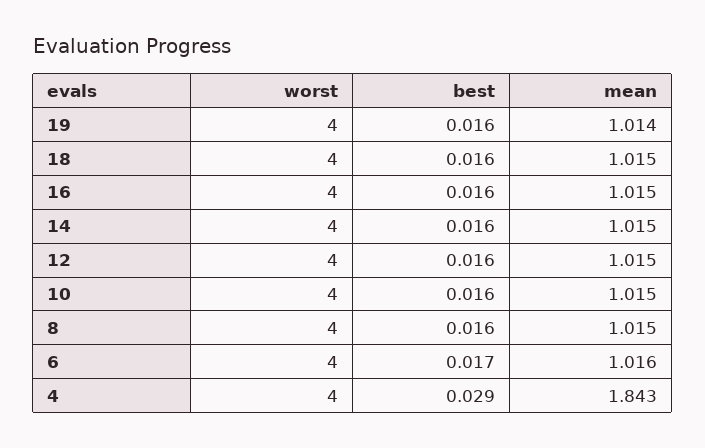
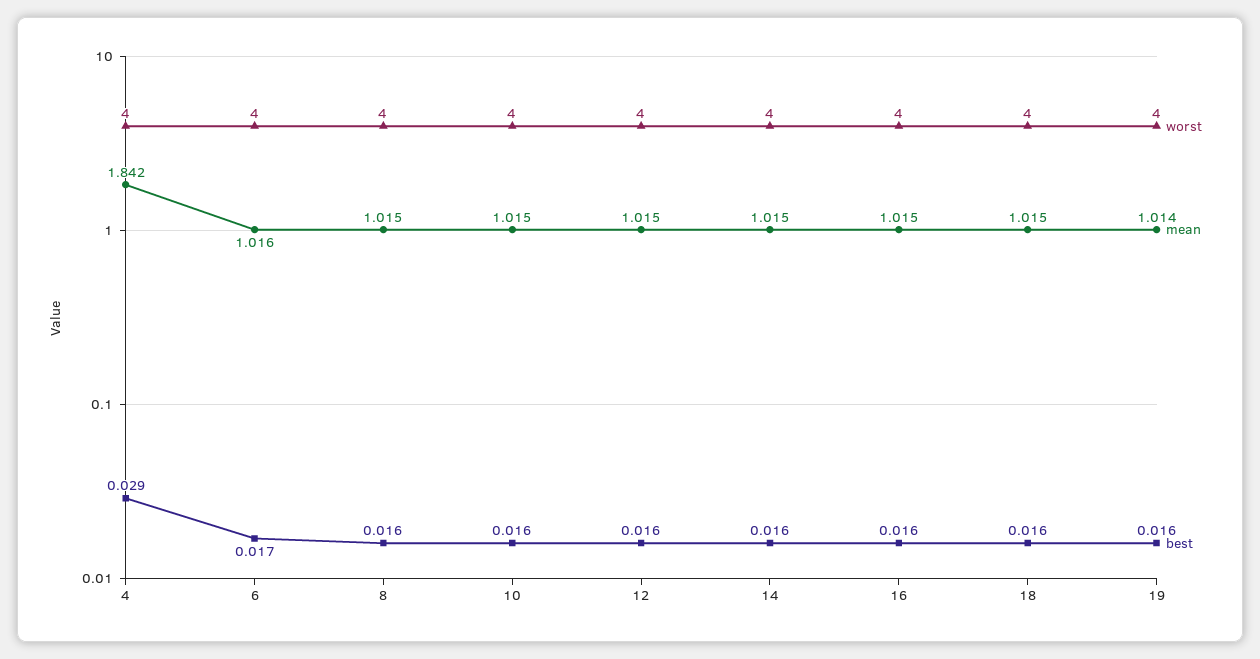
  {
    "worst": {
      "19": 4,
      "18": 4,
      "16": 4,
      "14": 4,
      "12": 4,
      "10": 4,
      "8": 4,
      "6": 4,
      "4": 4
    },
    "best": {
      "19": 0.016,
      "18": 0.016,
      "16": 0.016,
      "14": 0.016,
      "12": 0.016,
      "10": 0.016,
      "8": 0.016,
      "6": 0.017,
      "4": 0.029
    },
    "mean": {
      "19": 1.014,
      "18": 1.015,
      "16": 1.015,
      "14": 1.015,
      "12": 1.015,
      "10": 1.015,
      "8": 1.015,
      "6": 1.016,
-     "4": 1.843
+     "4": 1.842
    }
  }

